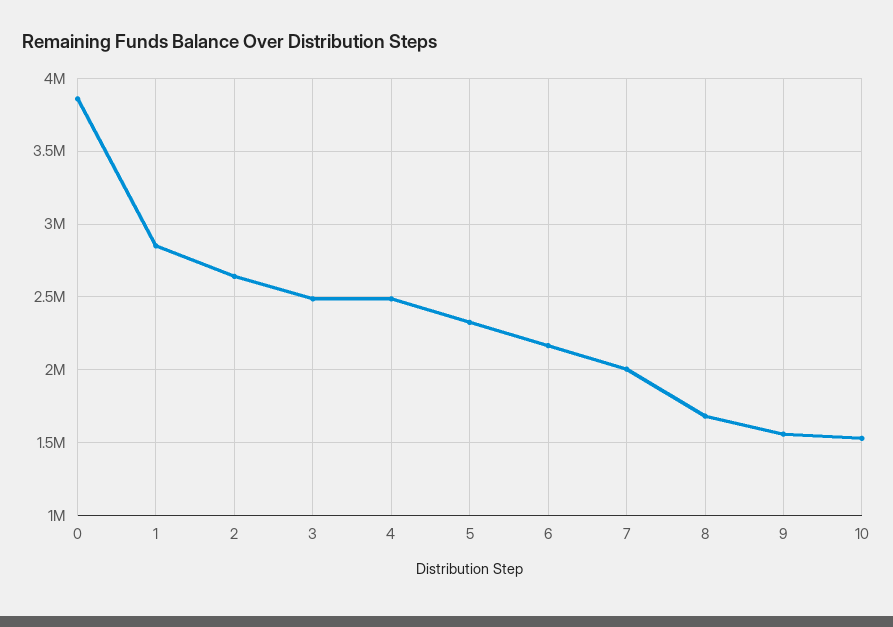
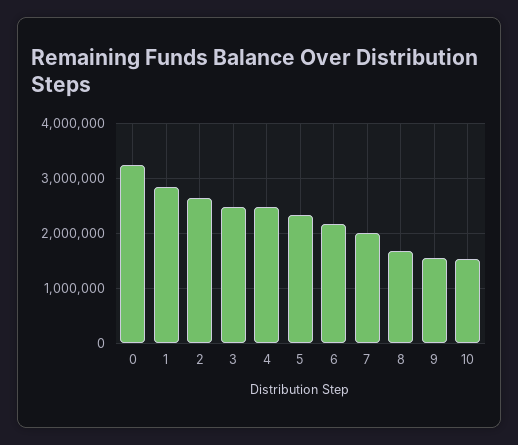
  {
-   "0": 3850000,
+   "0": 3200000,
    "1": 2850000,
    "2": 2650000,
    "3": 2500000,
    "4": 2500000,
    "5": 2350000,
    "6": 2150000,
    "7": 2000000,
    "8": 1700000,
    "9": 1550000,
    "10": 1550000
  }

